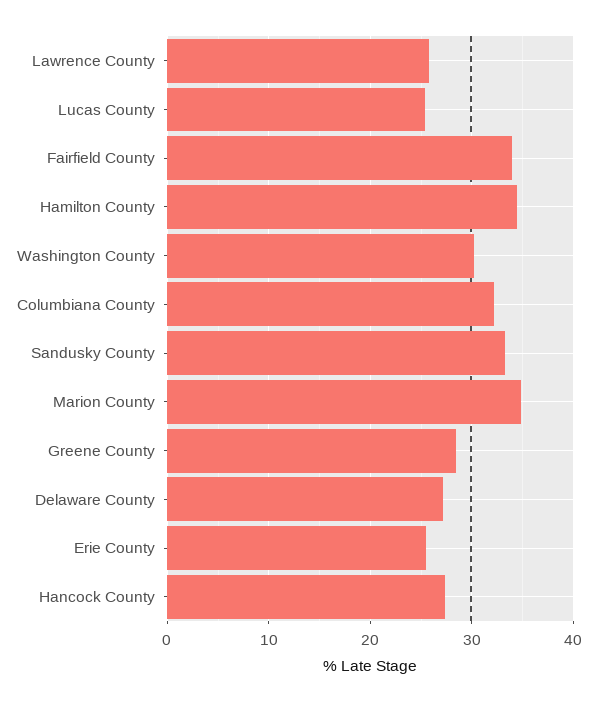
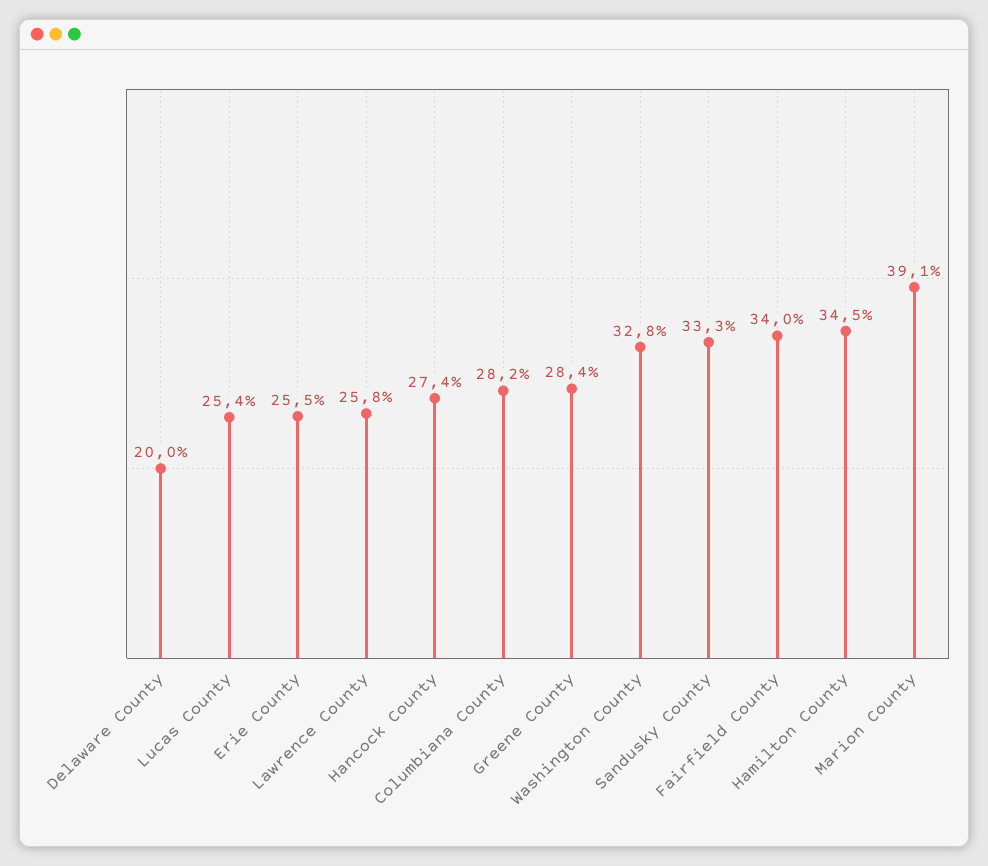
  {
    "Lawrence County": 25.8,
    "Lucas County": 25.4,
    "Fairfield County": 34,
    "Hamilton County": 34.5,
-   "Washington County": 30,
+   "Washington County": 32.8,
-   "Columbiana County": 32,
+   "Columbiana County": 28.2,
    "Sandusky County": 33.3,
-   "Marion County": 35,
+   "Marion County": 39.1,
    "Greene County": 28.4,
-   "Delaware County": 27,
+   "Delaware County": 20,
    "Erie County": 25.5,
    "Hancock County": 27.4
  }

